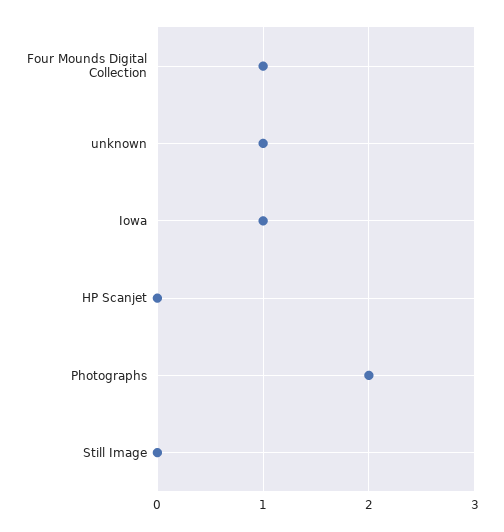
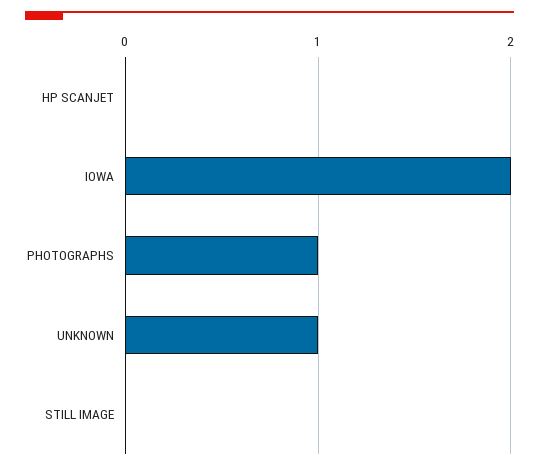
  {
-   "Four Mounds Digital Collection": 1,
    "unknown": 1,
-   "Iowa": 1,
+   "Iowa": 2,
    "HP Scanjet": 0,
-   "Photographs": 2,
+   "Photographs": 1,
    "Still Image": 0
  }

